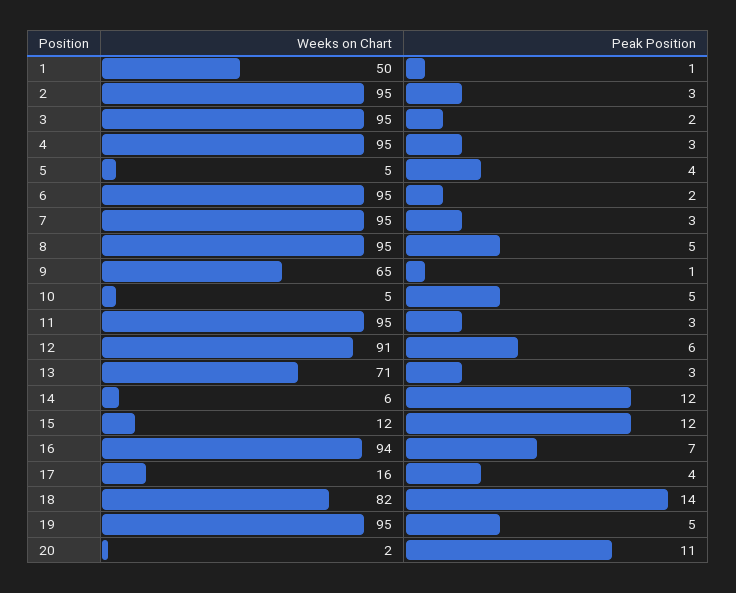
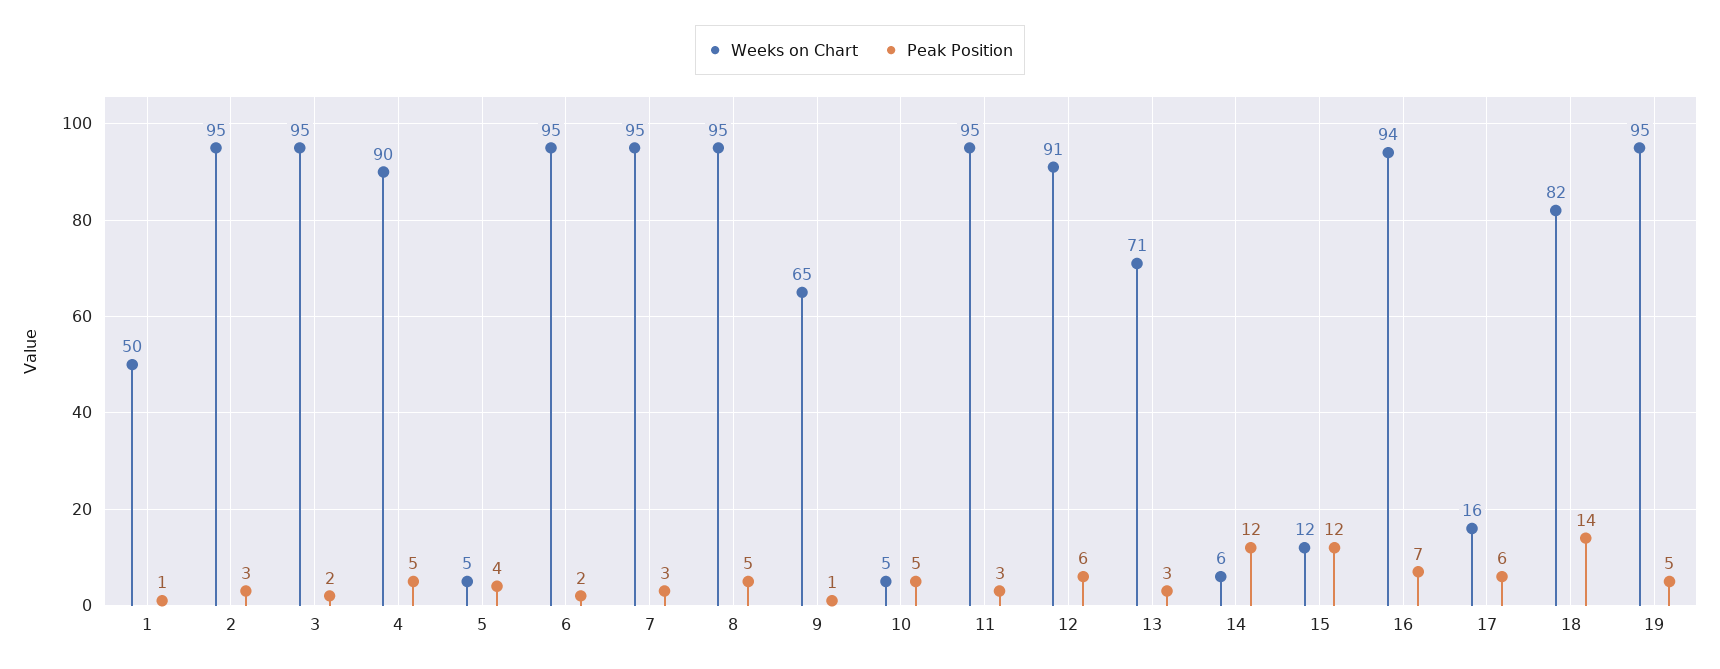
  {
    "Weeks on Chart": {
      "1": 50,
      "2": 95,
      "3": 95,
-     "4": 95,
+     "4": 90,
      "5": 5,
      "6": 95,
      "7": 95,
      "8": 95,
      "9": 65,
      "10": 5,
      "11": 95,
      "12": 91,
      "13": 71,
      "14": 6,
      "15": 12,
      "16": 94,
      "17": 16,
      "18": 82,
-     "19": 95,
+     "19": 95
-     "20": 2
    },
    "Peak Position": {
      "1": 1,
      "2": 3,
      "3": 2,
-     "4": 3,
+     "4": 5,
      "5": 4,
      "6": 2,
      "7": 3,
      "8": 5,
      "9": 1,
      "10": 5,
      "11": 3,
      "12": 6,
      "13": 3,
      "14": 12,
      "15": 12,
      "16": 7,
-     "17": 4,
+     "17": 6,
      "18": 14,
-     "19": 5,
+     "19": 5
-     "20": 11
    }
  }

